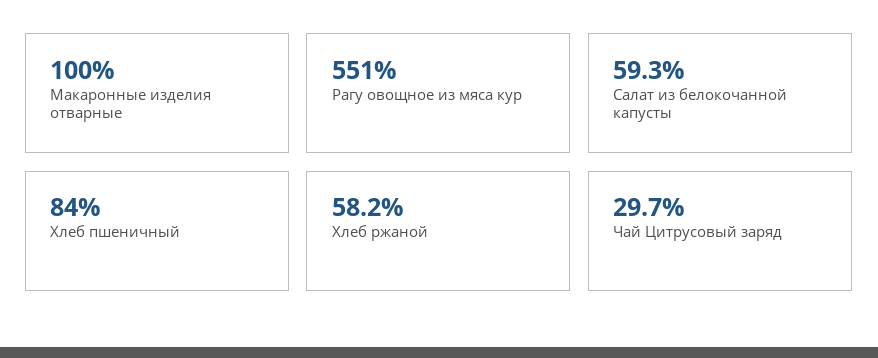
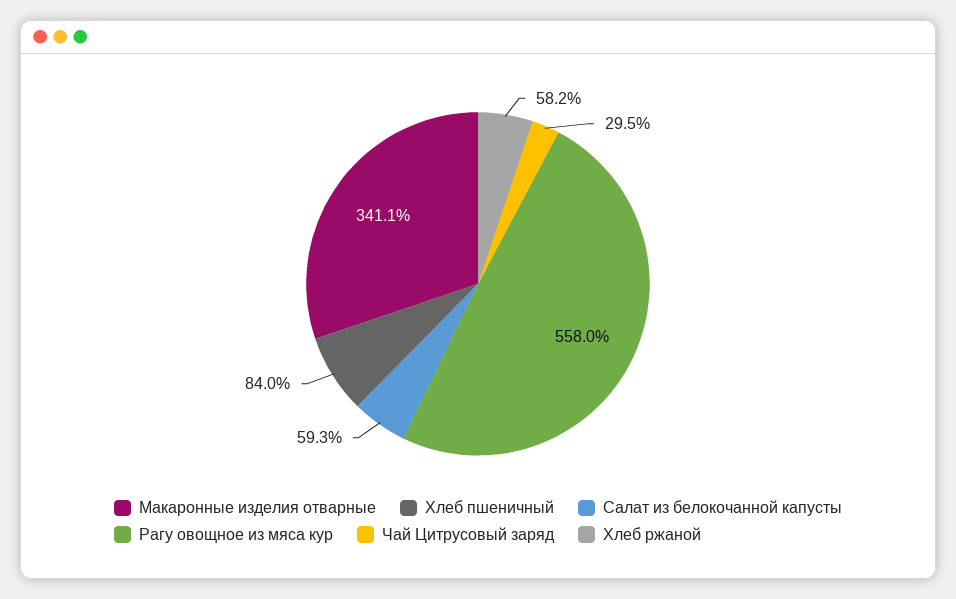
  {
-   "Макаронные изделия отварные": 100,
+   "Макаронные изделия отварные": 341.1,
-   "Рагу овощное из мяса кур": 551,
+   "Рагу овощное из мяса кур": 558,
    "Салат из белокочанной капусты": 59.3,
    "Хлеб пшеничный": 84,
    "Хлеб ржаной": 58.2,
-   "Чай Цитрусовый заряд": 29.7
+   "Чай Цитрусовый заряд": 29.5
  }

